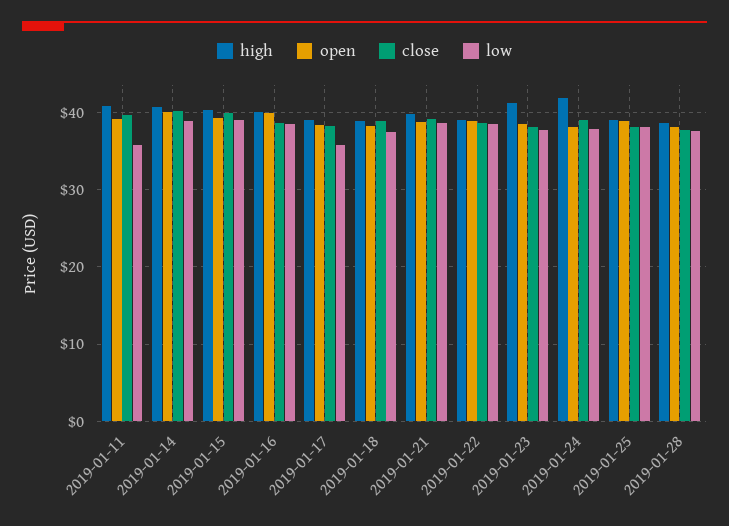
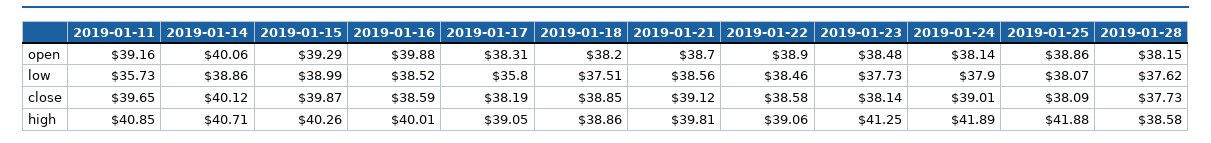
  {
    "high": {
      "2019-01-11": 40.85,
      "2019-01-14": 40.71,
      "2019-01-15": 40.26,
      "2019-01-16": 40.01,
      "2019-01-17": 39.05,
      "2019-01-18": 38.86,
      "2019-01-21": 39.81,
      "2019-01-22": 39.06,
      "2019-01-23": 41.25,
      "2019-01-24": 41.89,
-     "2019-01-25": 39,
+     "2019-01-25": 41.88,
      "2019-01-28": 38.58
    },
    "open": {
      "2019-01-11": 39.16,
      "2019-01-14": 40.06,
      "2019-01-15": 39.29,
      "2019-01-16": 39.88,
      "2019-01-17": 38.31,
      "2019-01-18": 38.2,
      "2019-01-21": 38.7,
      "2019-01-22": 38.9,
      "2019-01-23": 38.48,
      "2019-01-24": 38.14,
      "2019-01-25": 38.86,
      "2019-01-28": 38.15
    },
    "close": {
      "2019-01-11": 39.65,
      "2019-01-14": 40.12,
      "2019-01-15": 39.87,
      "2019-01-16": 38.59,
      "2019-01-17": 38.19,
      "2019-01-18": 38.85,
      "2019-01-21": 39.12,
      "2019-01-22": 38.58,
      "2019-01-23": 38.14,
      "2019-01-24": 39.01,
      "2019-01-25": 38.09,
      "2019-01-28": 37.73
    },
    "low": {
      "2019-01-11": 35.73,
      "2019-01-14": 38.86,
      "2019-01-15": 38.99,
      "2019-01-16": 38.52,
      "2019-01-17": 35.8,
      "2019-01-18": 37.51,
      "2019-01-21": 38.56,
      "2019-01-22": 38.46,
      "2019-01-23": 37.73,
      "2019-01-24": 37.9,
      "2019-01-25": 38.07,
      "2019-01-28": 37.62
    }
  }

